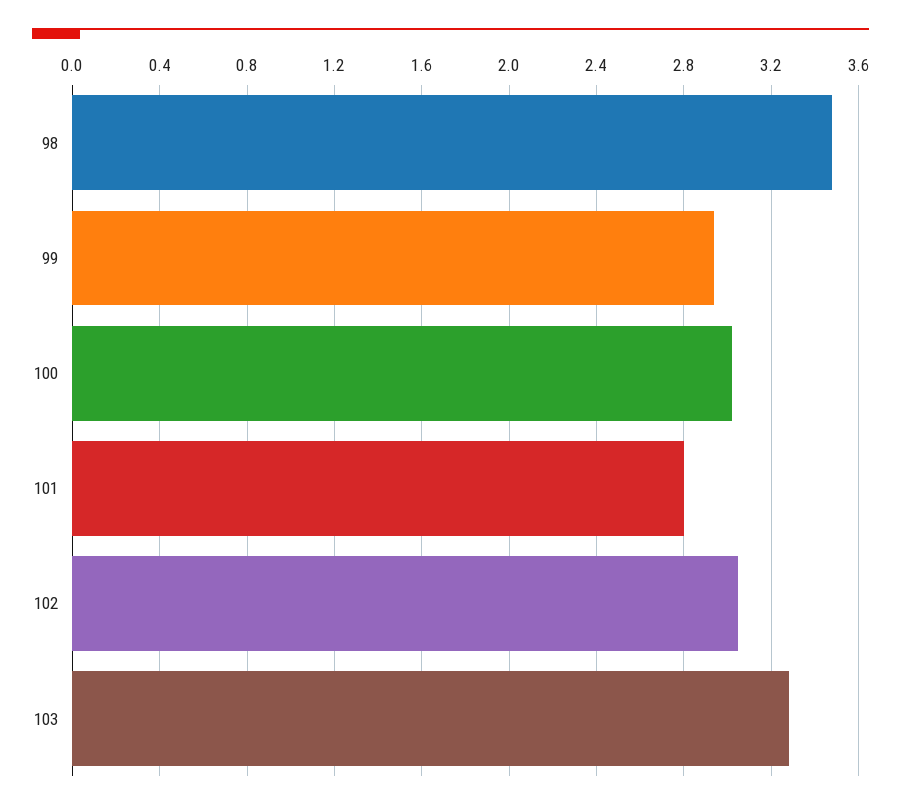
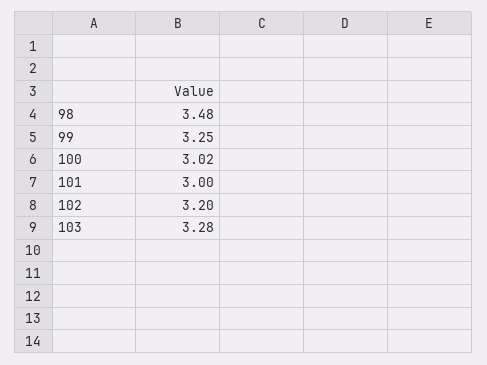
  {
    "98": 3.48,
-   "99": 2.95,
+   "99": 3.25,
    "100": 3.02,
-   "101": 2.8,
+   "101": 3,
-   "102": 3.05,
+   "102": 3.2,
    "103": 3.28
  }

